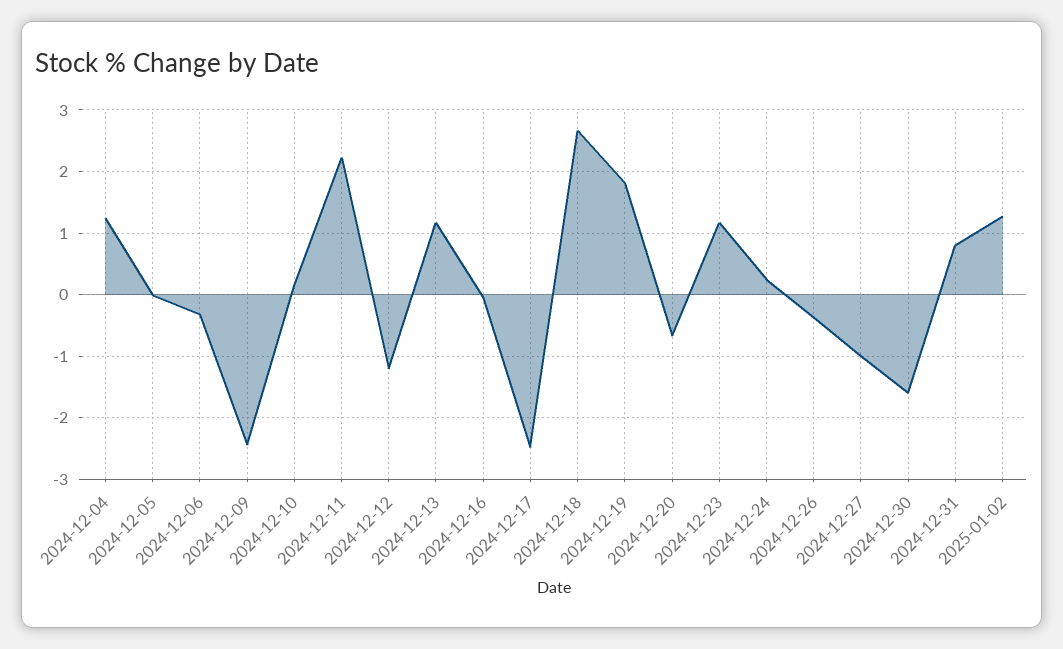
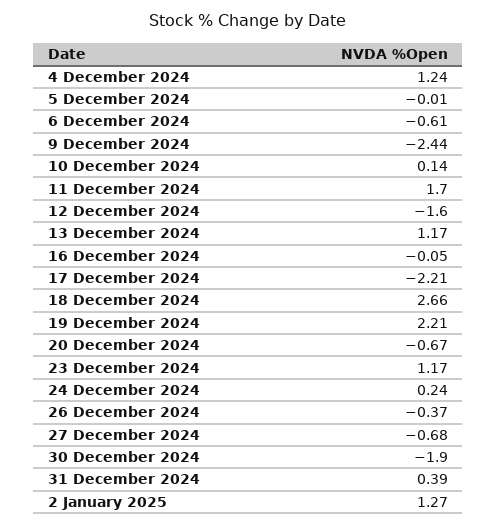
  {
    "2024-12-04": 1.24,
    "2024-12-05": -0.01,
-   "2024-12-06": -0.3,
+   "2024-12-06": -0.61,
    "2024-12-09": -2.44,
    "2024-12-10": 0.14,
-   "2024-12-11": 2.2,
+   "2024-12-11": 1.7,
-   "2024-12-12": -1.2,
+   "2024-12-12": -1.6,
    "2024-12-13": 1.17,
    "2024-12-16": -0.05,
-   "2024-12-17": -2.5,
+   "2024-12-17": -2.21,
    "2024-12-18": 2.66,
-   "2024-12-19": 1.8,
+   "2024-12-19": 2.21,
    "2024-12-20": -0.67,
    "2024-12-23": 1.17,
    "2024-12-24": 0.24,
    "2024-12-26": -0.37,
-   "2024-12-27": -1,
+   "2024-12-27": -0.68,
-   "2024-12-30": -1.6,
+   "2024-12-30": -1.9,
-   "2024-12-31": 0.8,
+   "2024-12-31": 0.39,
    "2025-01-02": 1.27
  }

